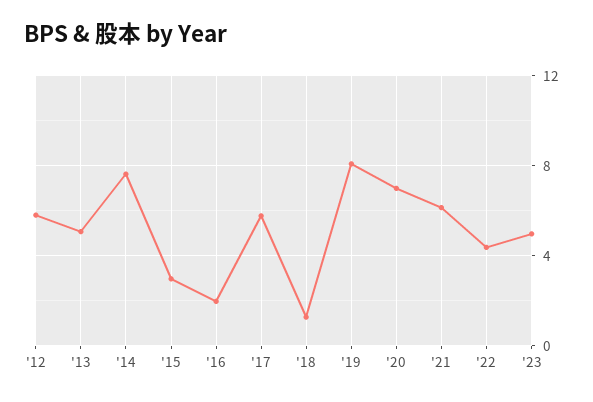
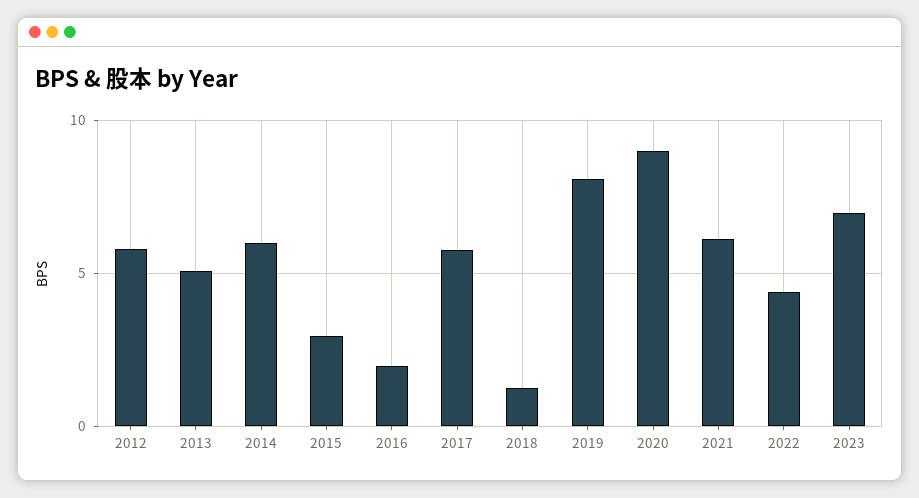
  {
    "'12": 6,
    "'13": 5,
-   "'14": 7.5,
+   "'14": 6,
    "'15": 3,
    "'16": 2,
    "'17": 6,
    "'18": 1.5,
    "'19": 8,
-   "'20": 7,
+   "'20": 9,
    "'21": 6,
    "'22": 4.5,
-   "'23": 5
+   "'23": 7
  }

